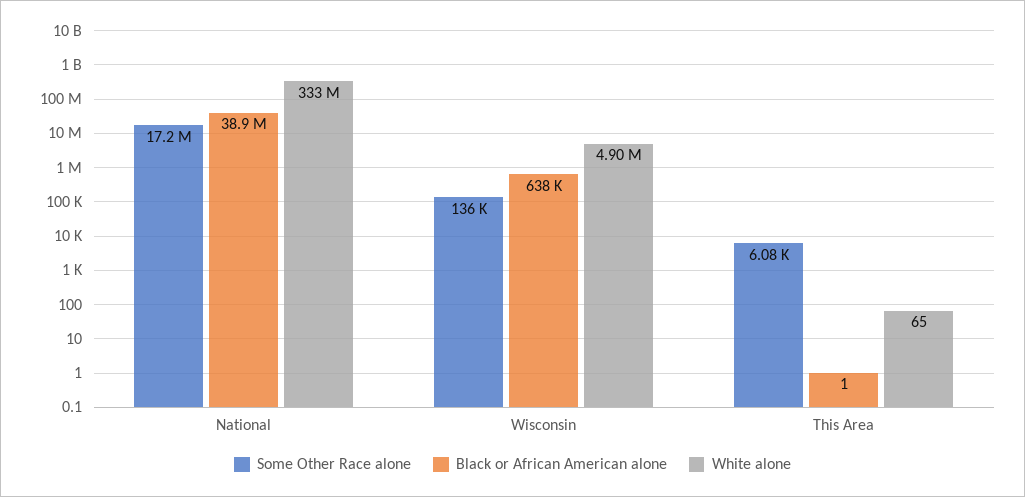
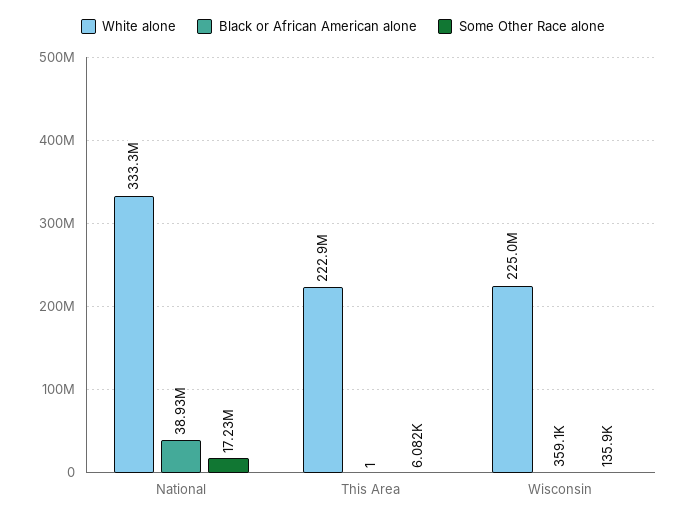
  {
    "Some Other Race alone": {
      "National": 17230000,
      "Wisconsin": 135900,
      "This Area": 6082
    },
    "Black or African American alone": {
      "National": 38930000,
-     "Wisconsin": 638000,
+     "Wisconsin": 359100,
      "This Area": 1
    },
    "White alone": {
      "National": 333300000,
-     "Wisconsin": 4900000,
+     "Wisconsin": 225000000,
-     "This Area": 65
+     "This Area": 222900000
    }
  }

